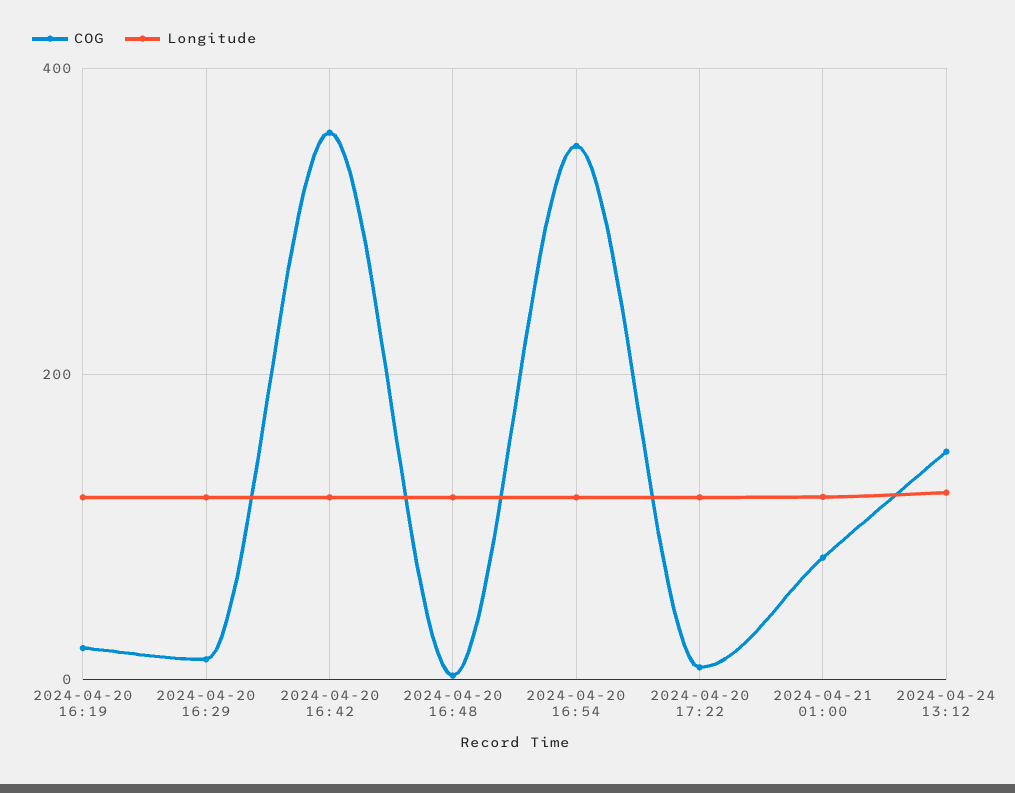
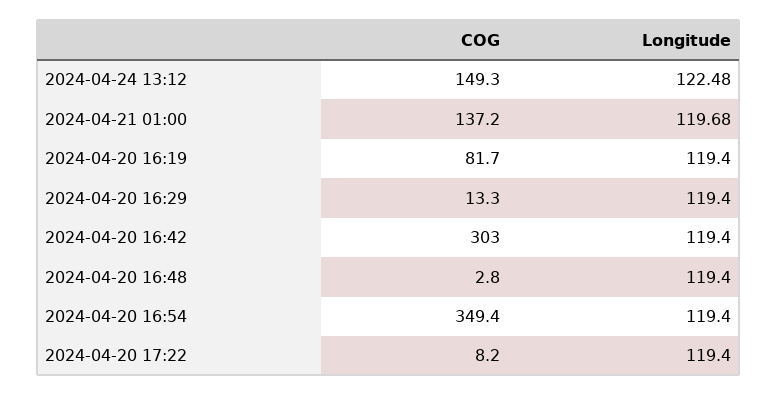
  {
    "COG": {
-     "2024-04-20 16:19": 20,
+     "2024-04-20 16:19": 81.7,
      "2024-04-20 16:29": 13.3,
-     "2024-04-20 16:42": 360,
+     "2024-04-20 16:42": 303,
      "2024-04-20 16:48": 2.8,
      "2024-04-20 16:54": 349.4,
      "2024-04-20 17:22": 8.2,
-     "2024-04-21 01:00": 80,
+     "2024-04-21 01:00": 137.2,
      "2024-04-24 13:12": 149.3
    },
    "Longitude": {
      "2024-04-20 16:19": 119.4,
      "2024-04-20 16:29": 119.4,
      "2024-04-20 16:42": 119.4,
      "2024-04-20 16:48": 119.4,
      "2024-04-20 16:54": 119.4,
      "2024-04-20 17:22": 119.4,
      "2024-04-21 01:00": 119.68,
      "2024-04-24 13:12": 122.48
    }
  }

